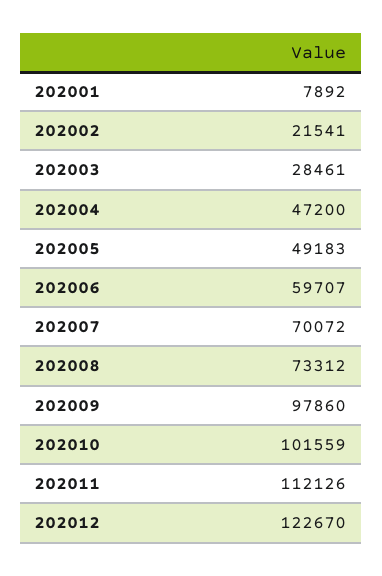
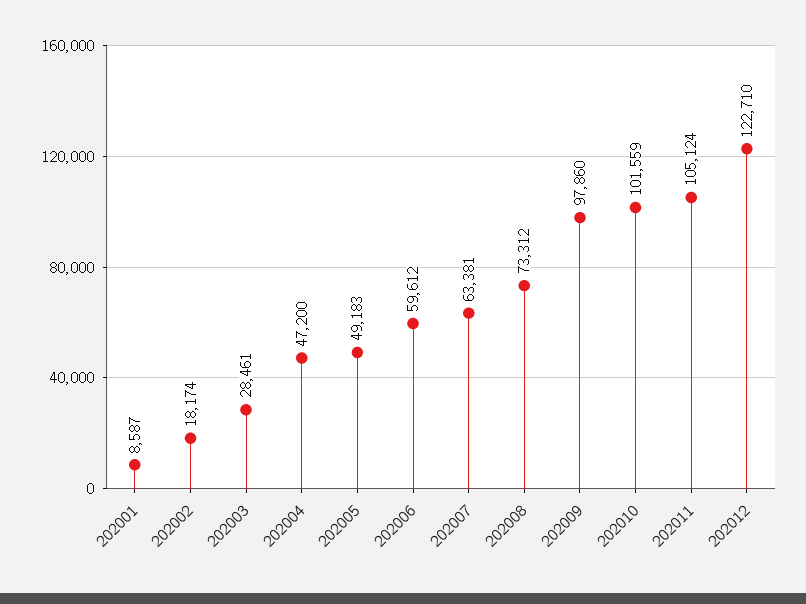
  {
-   "202001": 7892,
+   "202001": 8587,
-   "202002": 21541,
+   "202002": 18174,
    "202003": 28461,
    "202004": 47200,
    "202005": 49183,
-   "202006": 59707,
+   "202006": 59612,
-   "202007": 70072,
+   "202007": 63381,
    "202008": 73312,
    "202009": 97860,
    "202010": 101559,
-   "202011": 112126,
+   "202011": 105124,
-   "202012": 122670
+   "202012": 122710
  }

